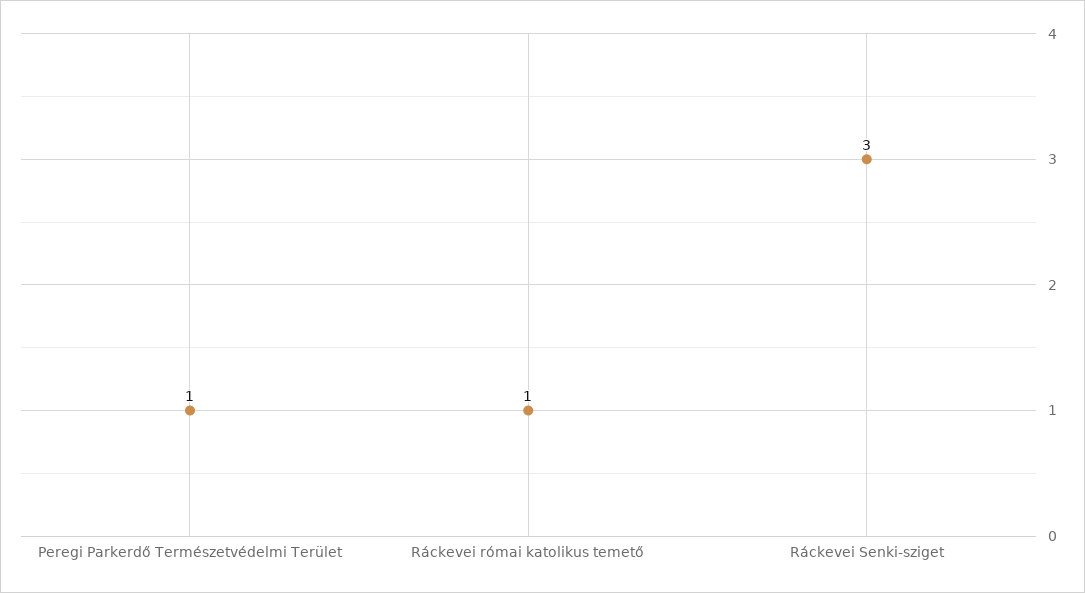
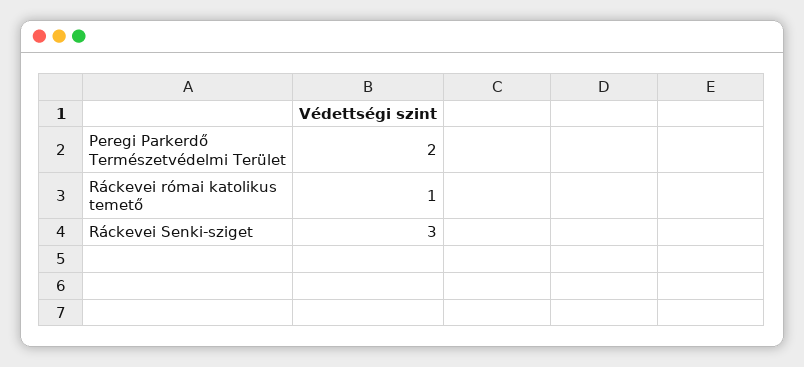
  {
-   "Peregi Parkerdő Természetvédelmi Terület": 1,
+   "Peregi Parkerdő Természetvédelmi Terület": 2,
    "Ráckevei római katolikus temető": 1,
    "Ráckevei Senki-sziget": 3
  }

